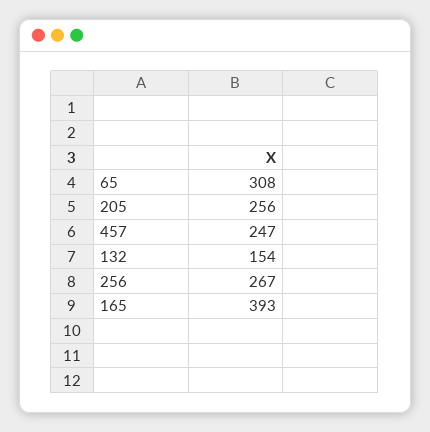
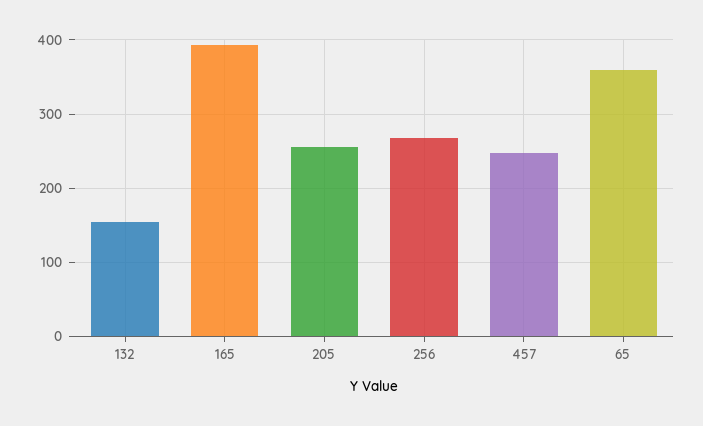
  {
-   "65": 308,
+   "65": 360,
    "205": 256,
    "457": 247,
    "132": 154,
    "256": 267,
    "165": 393
  }

